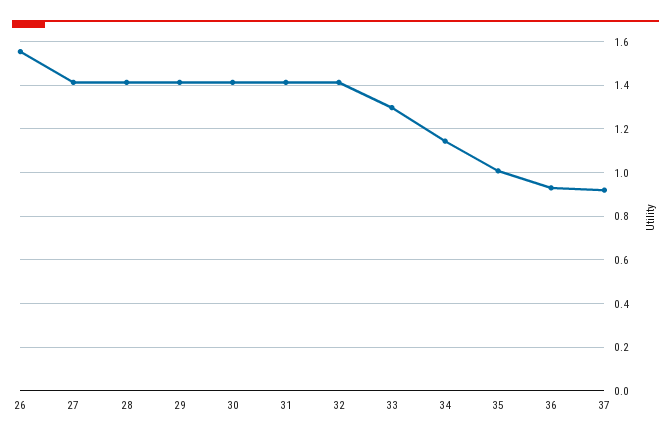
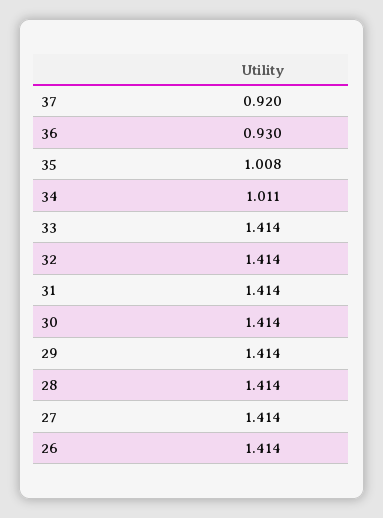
  {
-   "26": 1.55,
+   "26": 1.414,
    "27": 1.414,
    "28": 1.414,
    "29": 1.414,
    "30": 1.414,
    "31": 1.414,
    "32": 1.414,
-   "33": 1.3,
+   "33": 1.414,
-   "34": 1.15,
+   "34": 1.011,
    "35": 1.008,
    "36": 0.93,
    "37": 0.92
  }

